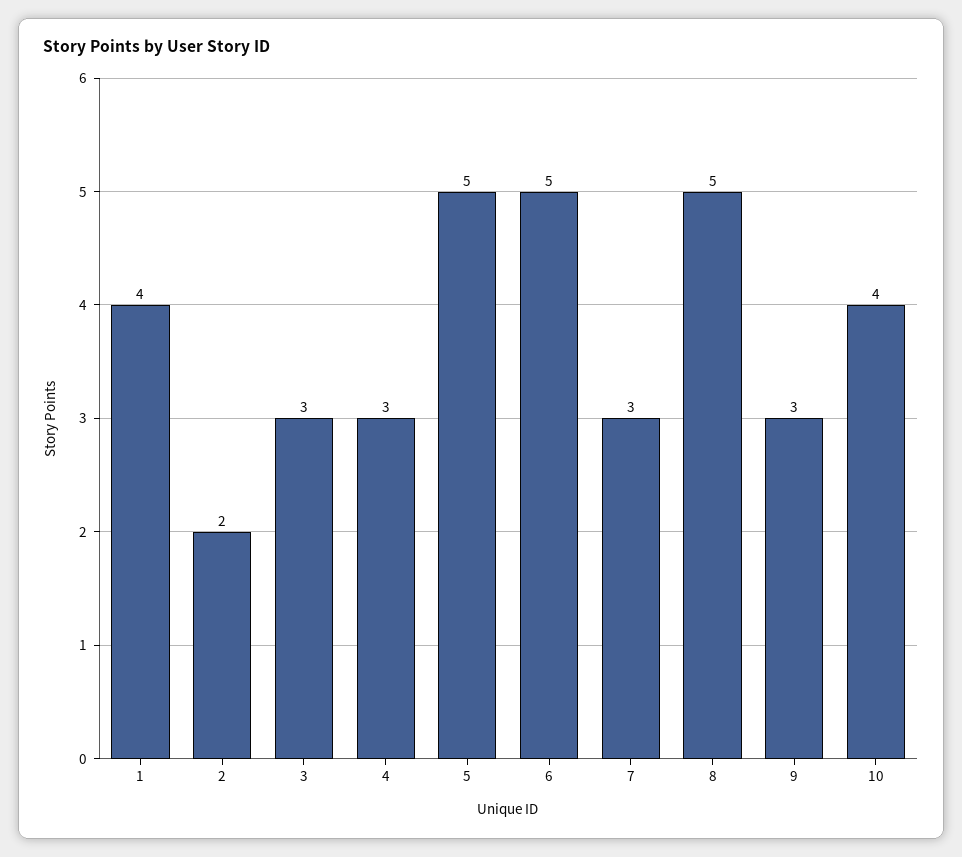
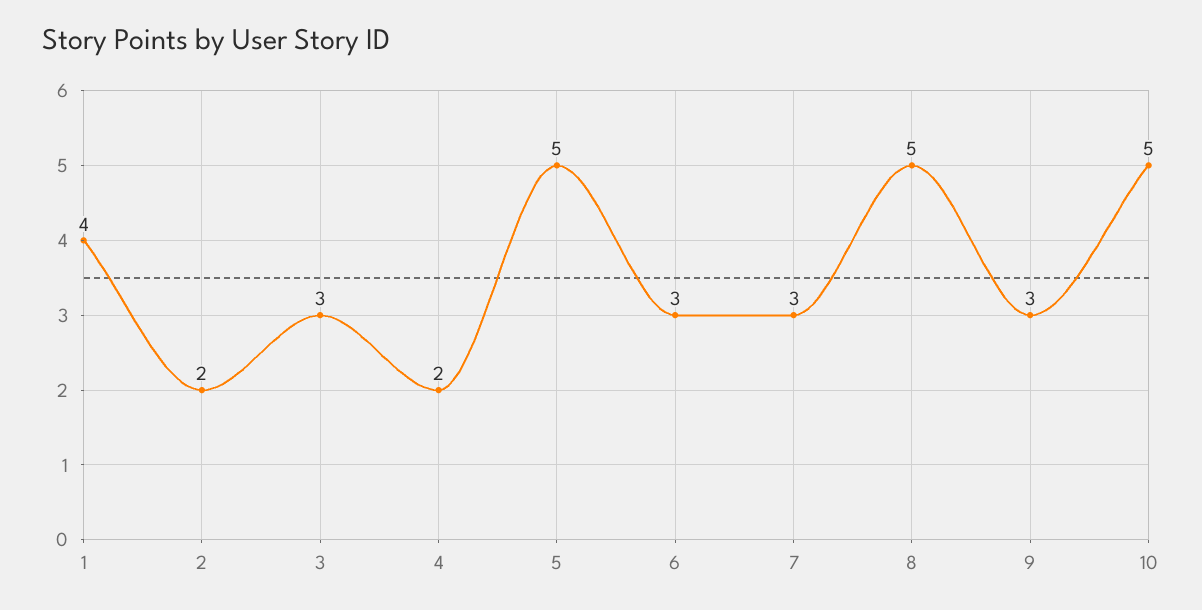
  {
    "1": 4,
    "2": 2,
    "3": 3,
-   "4": 3,
+   "4": 2,
    "5": 5,
-   "6": 5,
+   "6": 3,
    "7": 3,
    "8": 5,
    "9": 3,
-   "10": 4
+   "10": 5
  }

